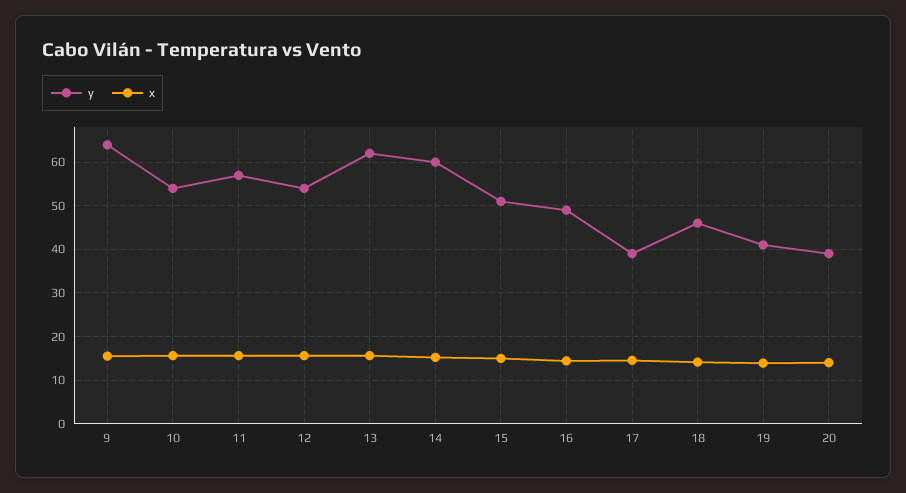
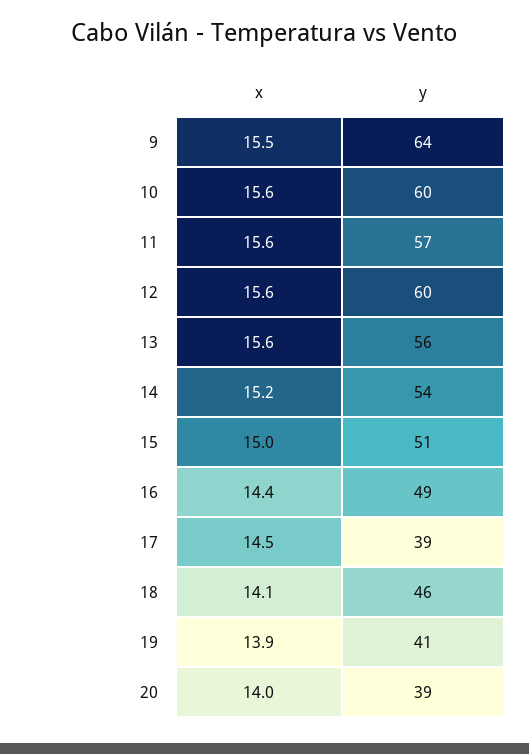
  {
    "y": {
      "9": 64,
-     "10": 54,
+     "10": 60,
      "11": 57,
-     "12": 54,
+     "12": 60,
-     "13": 62,
+     "13": 56,
-     "14": 60,
+     "14": 54,
      "15": 51,
      "16": 49,
      "17": 39,
      "18": 46,
      "19": 41,
      "20": 39
    },
    "x": {
      "9": 15.5,
      "10": 15.6,
      "11": 15.6,
      "12": 15.6,
      "13": 15.6,
      "14": 15.2,
      "15": 15,
      "16": 14.4,
      "17": 14.5,
      "18": 14.1,
      "19": 13.9,
      "20": 14
    }
  }

